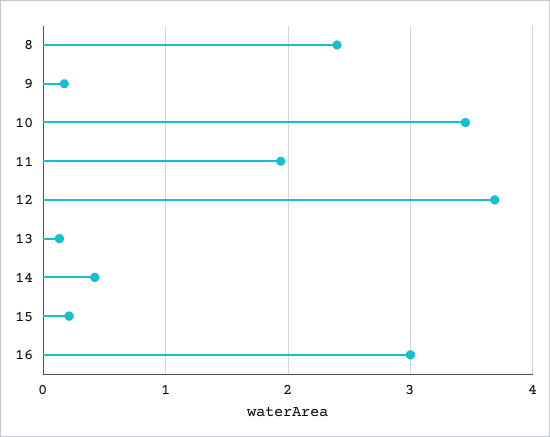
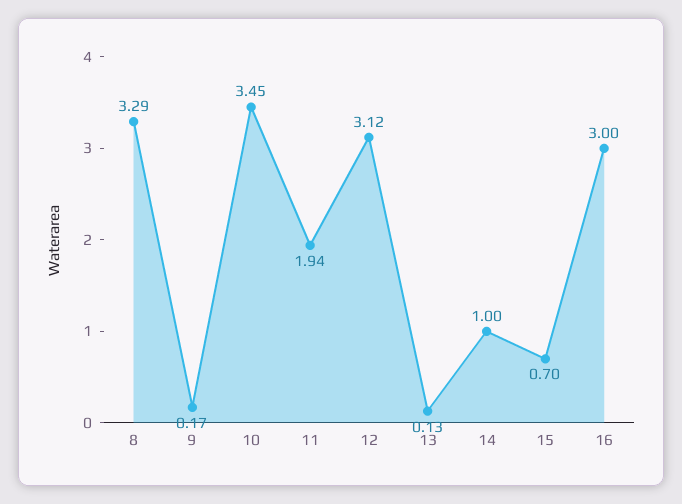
  {
-   "8": 2.4,
+   "8": 3.29,
    "9": 0.17,
    "10": 3.45,
    "11": 1.94,
-   "12": 3.7,
+   "12": 3.12,
    "13": 0.13,
-   "14": 0.4,
+   "14": 1,
-   "15": 0.2,
+   "15": 0.7,
    "16": 3
  }

